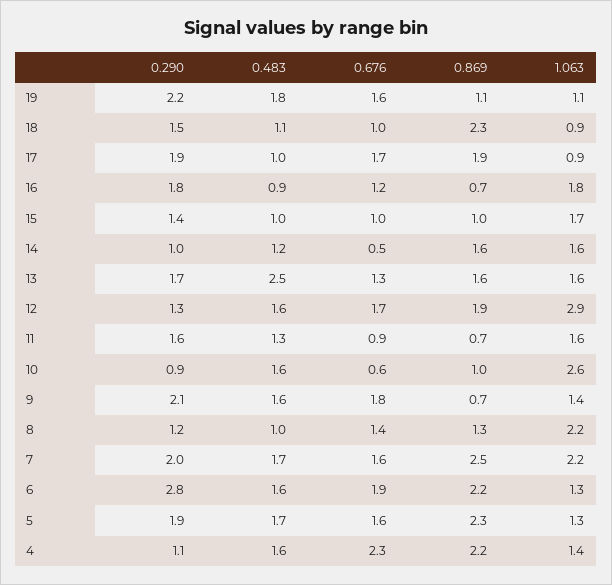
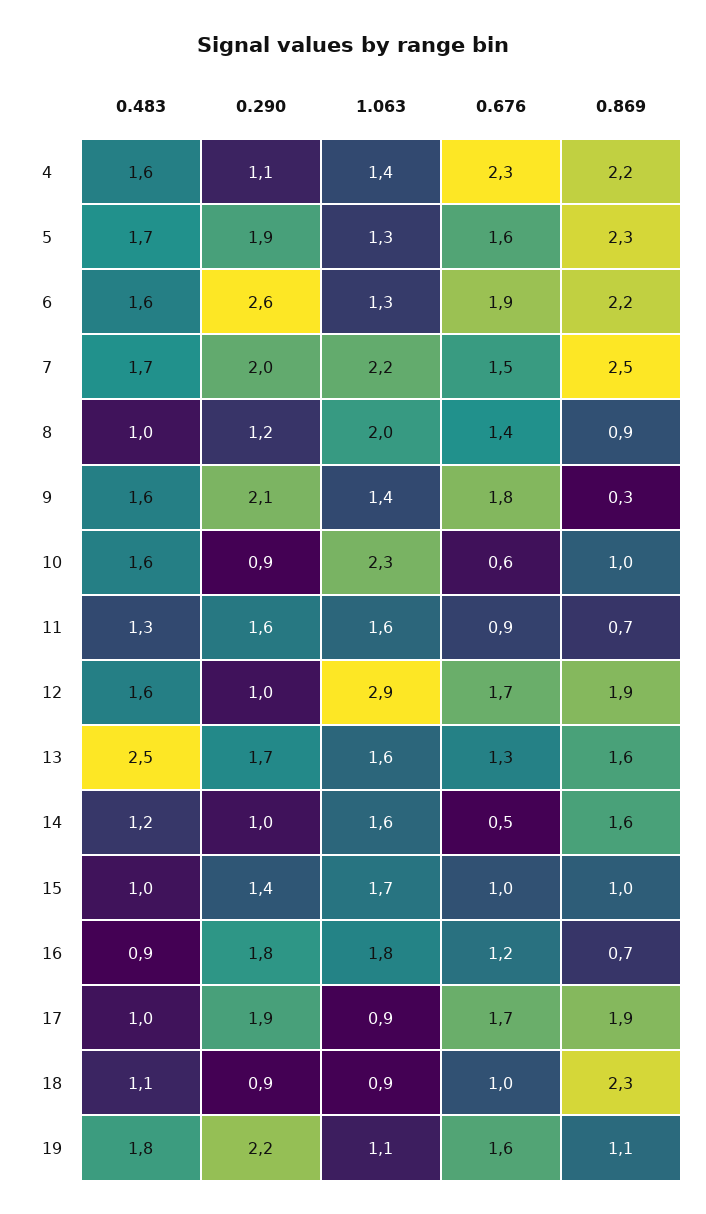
  {
    "0.290": {
      "19": 2.2,
-     "18": 1.5,
+     "18": 0.9,
      "17": 1.9,
      "16": 1.8,
      "15": 1.4,
      "14": 1,
      "13": 1.7,
-     "12": 1.3,
+     "12": 1,
      "11": 1.6,
      "10": 0.9,
      "9": 2.1,
      "8": 1.2,
      "7": 2,
-     "6": 2.8,
+     "6": 2.6,
      "5": 1.9,
      "4": 1.1
    },
    "0.483": {
      "19": 1.8,
      "18": 1.1,
      "17": 1,
      "16": 0.9,
      "15": 1,
      "14": 1.2,
      "13": 2.5,
      "12": 1.6,
      "11": 1.3,
      "10": 1.6,
      "9": 1.6,
      "8": 1,
      "7": 1.7,
      "6": 1.6,
      "5": 1.7,
      "4": 1.6
    },
    "0.676": {
      "19": 1.6,
      "18": 1,
      "17": 1.7,
      "16": 1.2,
      "15": 1,
      "14": 0.5,
      "13": 1.3,
      "12": 1.7,
      "11": 0.9,
      "10": 0.6,
      "9": 1.8,
      "8": 1.4,
-     "7": 1.6,
+     "7": 1.5,
      "6": 1.9,
      "5": 1.6,
      "4": 2.3
    },
    "0.869": {
      "19": 1.1,
      "18": 2.3,
      "17": 1.9,
      "16": 0.7,
      "15": 1,
      "14": 1.6,
      "13": 1.6,
      "12": 1.9,
      "11": 0.7,
      "10": 1,
-     "9": 0.7,
+     "9": 0.3,
-     "8": 1.3,
+     "8": 0.9,
      "7": 2.5,
      "6": 2.2,
      "5": 2.3,
      "4": 2.2
    },
    "1.063": {
      "19": 1.1,
      "18": 0.9,
      "17": 0.9,
      "16": 1.8,
      "15": 1.7,
      "14": 1.6,
      "13": 1.6,
      "12": 2.9,
      "11": 1.6,
-     "10": 2.6,
+     "10": 2.3,
      "9": 1.4,
-     "8": 2.2,
+     "8": 2,
      "7": 2.2,
      "6": 1.3,
      "5": 1.3,
      "4": 1.4
    }
  }

